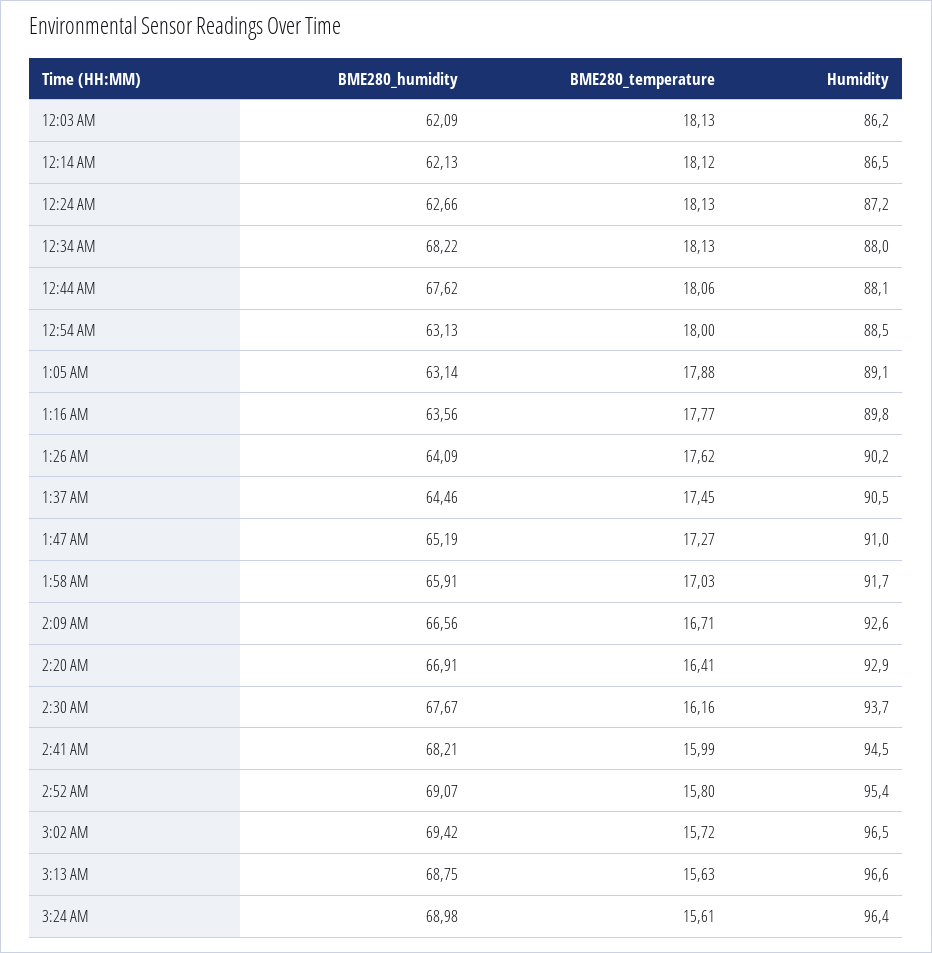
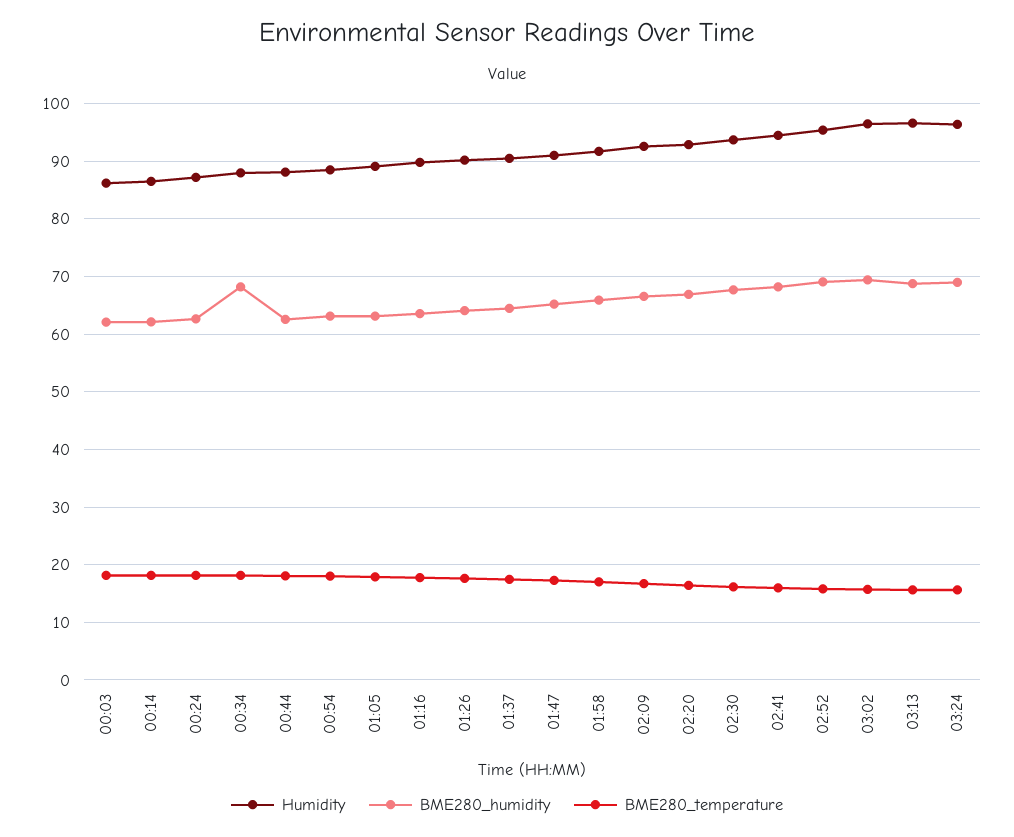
  {
    "BME280_humidity": {
      "12:03 AM": 62.09,
      "12:14 AM": 62.13,
      "12:24 AM": 62.66,
      "12:34 AM": 68.22,
-     "12:44 AM": 67.62,
+     "12:44 AM": 62,
      "12:54 AM": 63.13,
      "1:05 AM": 63.14,
      "1:16 AM": 63.56,
      "1:26 AM": 64.09,
      "1:37 AM": 64.46,
      "1:47 AM": 65.19,
      "1:58 AM": 65.91,
      "2:09 AM": 66.56,
      "2:20 AM": 66.91,
      "2:30 AM": 67.67,
      "2:41 AM": 68.21,
      "2:52 AM": 69.07,
      "3:02 AM": 69.42,
      "3:13 AM": 68.75,
      "3:24 AM": 68.98
    },
    "BME280_temperature": {
      "12:03 AM": 18.13,
      "12:14 AM": 18.12,
      "12:24 AM": 18.13,
      "12:34 AM": 18.13,
      "12:44 AM": 18.06,
      "12:54 AM": 18,
      "1:05 AM": 17.88,
      "1:16 AM": 17.77,
      "1:26 AM": 17.62,
      "1:37 AM": 17.45,
      "1:47 AM": 17.27,
      "1:58 AM": 17.03,
      "2:09 AM": 16.71,
      "2:20 AM": 16.41,
      "2:30 AM": 16.16,
      "2:41 AM": 15.99,
      "2:52 AM": 15.8,
      "3:02 AM": 15.72,
      "3:13 AM": 15.63,
      "3:24 AM": 15.61
    },
    "Humidity": {
      "12:03 AM": 86.2,
      "12:14 AM": 86.5,
      "12:24 AM": 87.2,
      "12:34 AM": 88,
      "12:44 AM": 88.1,
      "12:54 AM": 88.5,
      "1:05 AM": 89.1,
      "1:16 AM": 89.8,
      "1:26 AM": 90.2,
      "1:37 AM": 90.5,
      "1:47 AM": 91,
      "1:58 AM": 91.7,
      "2:09 AM": 92.6,
      "2:20 AM": 92.9,
      "2:30 AM": 93.7,
      "2:41 AM": 94.5,
      "2:52 AM": 95.4,
      "3:02 AM": 96.5,
      "3:13 AM": 96.6,
      "3:24 AM": 96.4
    }
  }

